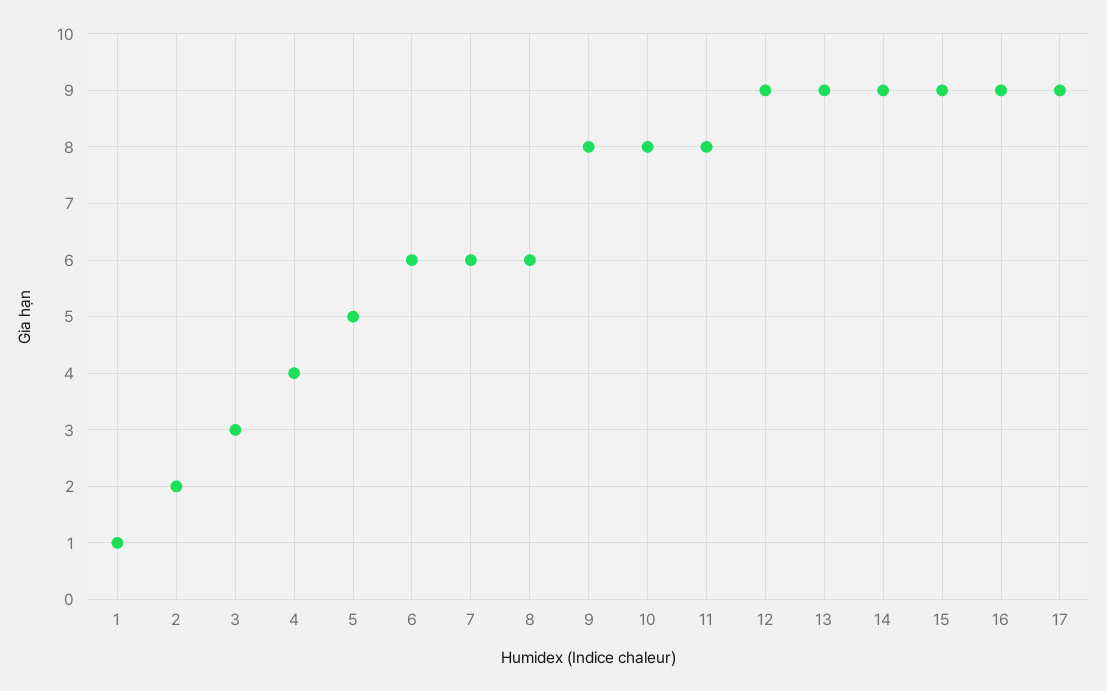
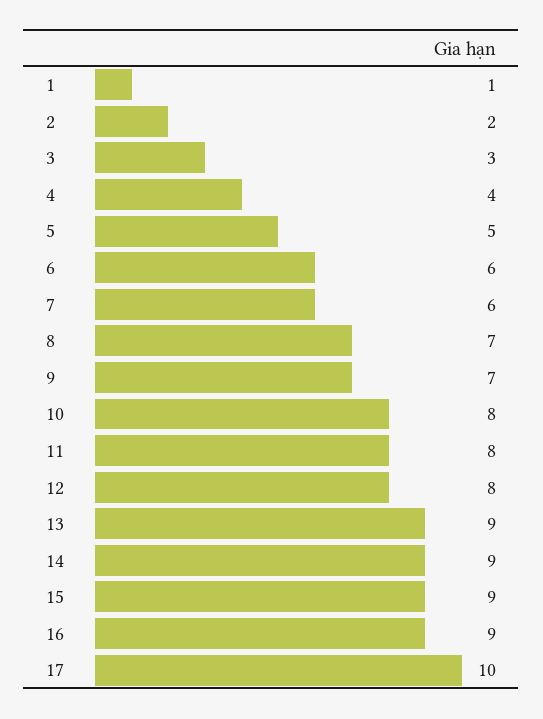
  {
    "1": 1,
    "2": 2,
    "3": 3,
    "4": 4,
    "5": 5,
    "6": 6,
    "7": 6,
-   "8": 6,
+   "8": 7,
-   "9": 8,
+   "9": 7,
    "10": 8,
    "11": 8,
-   "12": 9,
+   "12": 8,
    "13": 9,
    "14": 9,
    "15": 9,
    "16": 9,
-   "17": 9
+   "17": 10
  }

